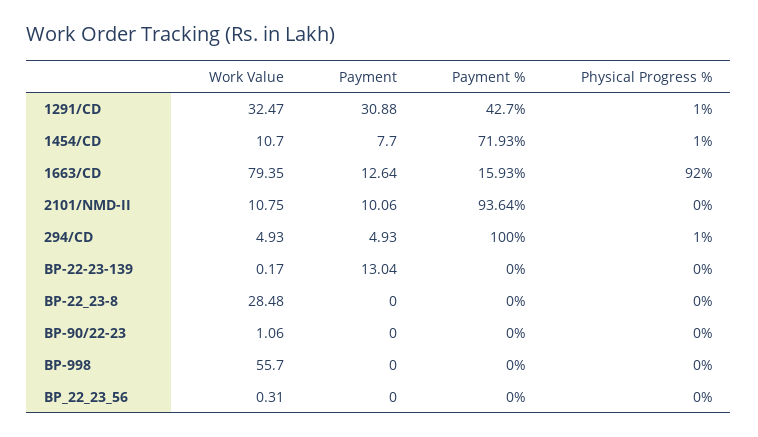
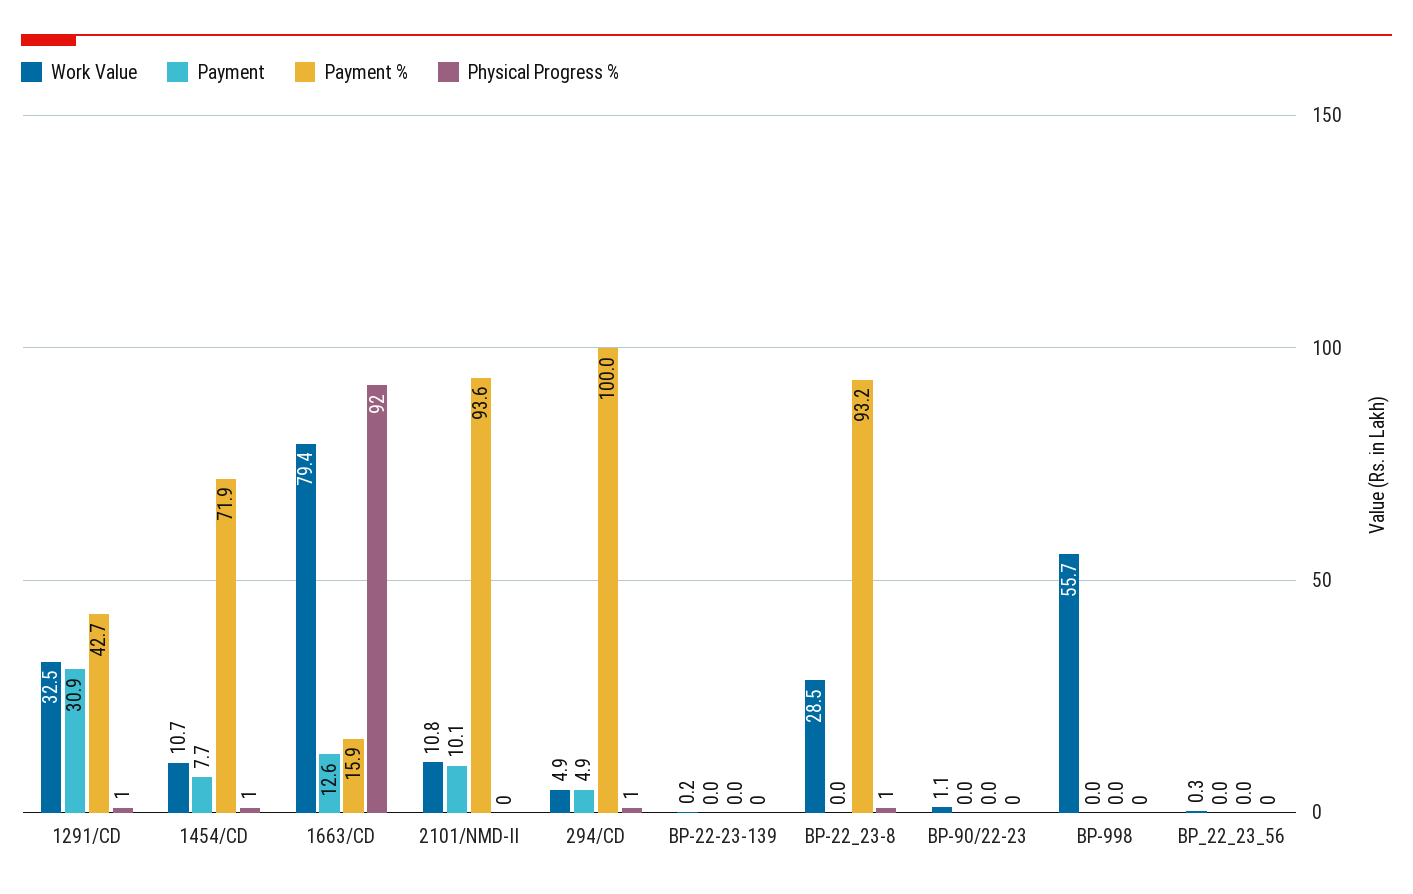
  {
    "Work Value": {
      "1291/CD": 32.47,
      "1454/CD": 10.7,
      "1663/CD": 79.35,
      "2101/NMD-II": 10.75,
      "294/CD": 4.93,
      "BP-22-23-139": 0.17,
      "BP-22_23-8": 28.48,
      "BP-90/22-23": 1.06,
      "BP-998": 55.7,
      "BP_22_23_56": 0.31
    },
    "Payment": {
      "1291/CD": 30.88,
      "1454/CD": 7.7,
      "1663/CD": 12.64,
      "2101/NMD-II": 10.06,
      "294/CD": 4.93,
-     "BP-22-23-139": 13.04,
+     "BP-22-23-139": 0,
      "BP-22_23-8": 0,
      "BP-90/22-23": 0,
      "BP-998": 0,
      "BP_22_23_56": 0
    },
    "Payment %": {
      "1291/CD": 42.7,
      "1454/CD": 71.93,
      "1663/CD": 15.93,
      "2101/NMD-II": 93.64,
      "294/CD": 100,
      "BP-22-23-139": 0,
-     "BP-22_23-8": 0,
+     "BP-22_23-8": 93.2,
      "BP-90/22-23": 0,
      "BP-998": 0,
      "BP_22_23_56": 0
    },
    "Physical Progress %": {
      "1291/CD": 1,
      "1454/CD": 1,
      "1663/CD": 92,
      "2101/NMD-II": 0,
      "294/CD": 1,
      "BP-22-23-139": 0,
-     "BP-22_23-8": 0,
+     "BP-22_23-8": 1,
      "BP-90/22-23": 0,
      "BP-998": 0,
      "BP_22_23_56": 0
    }
  }

